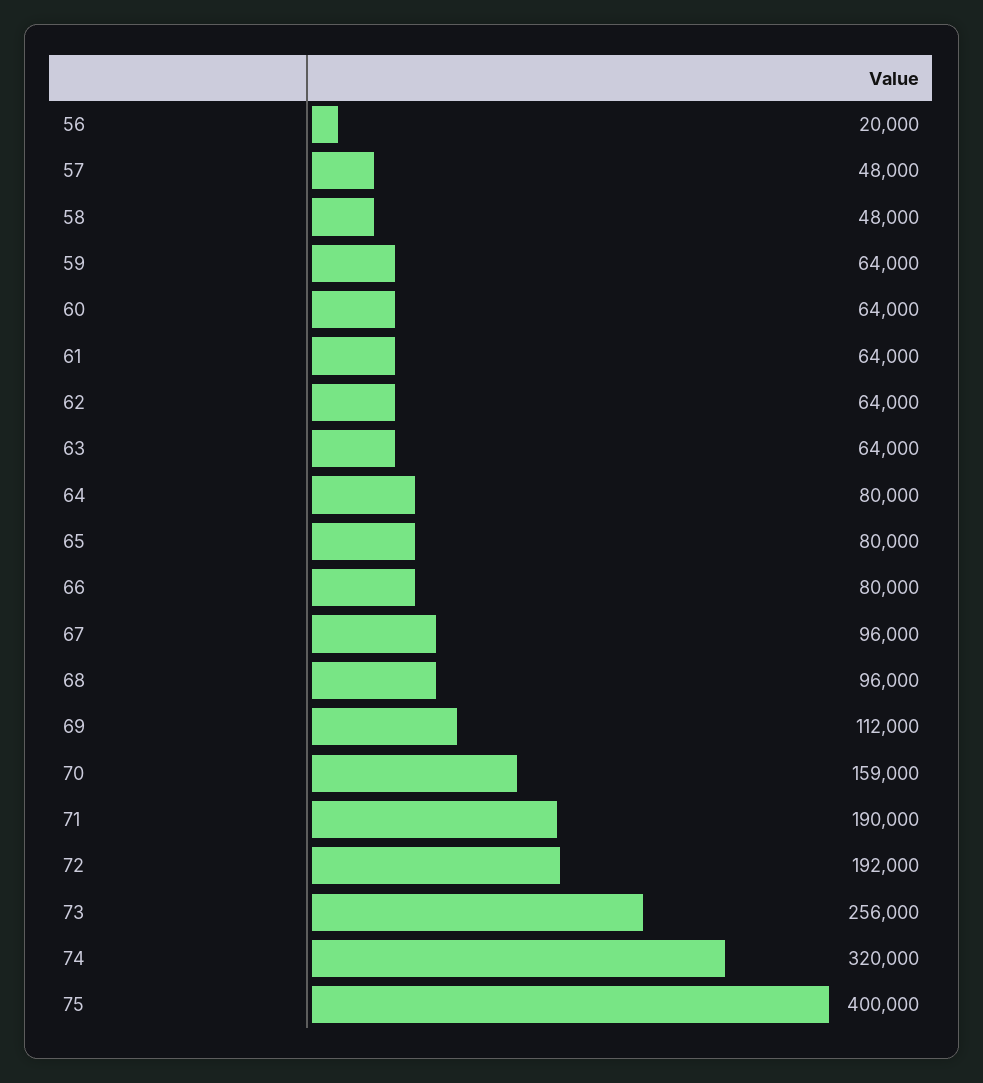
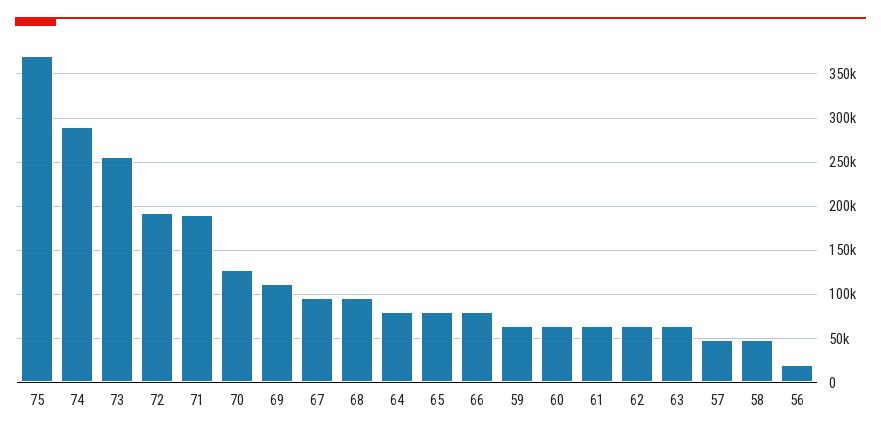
  {
    "56": 20000,
    "57": 48000,
    "58": 48000,
    "59": 64000,
    "60": 64000,
    "61": 64000,
    "62": 64000,
    "63": 64000,
    "64": 80000,
    "65": 80000,
    "66": 80000,
    "67": 96000,
    "68": 96000,
    "69": 112000,
-   "70": 159000,
+   "70": 130000,
    "71": 190000,
    "72": 192000,
    "73": 256000,
-   "74": 320000,
+   "74": 290000,
-   "75": 400000
+   "75": 370000
  }

